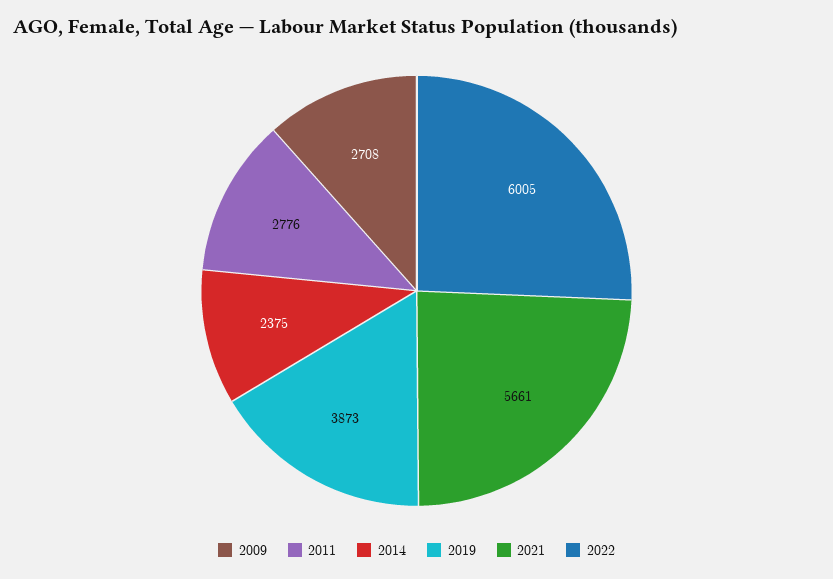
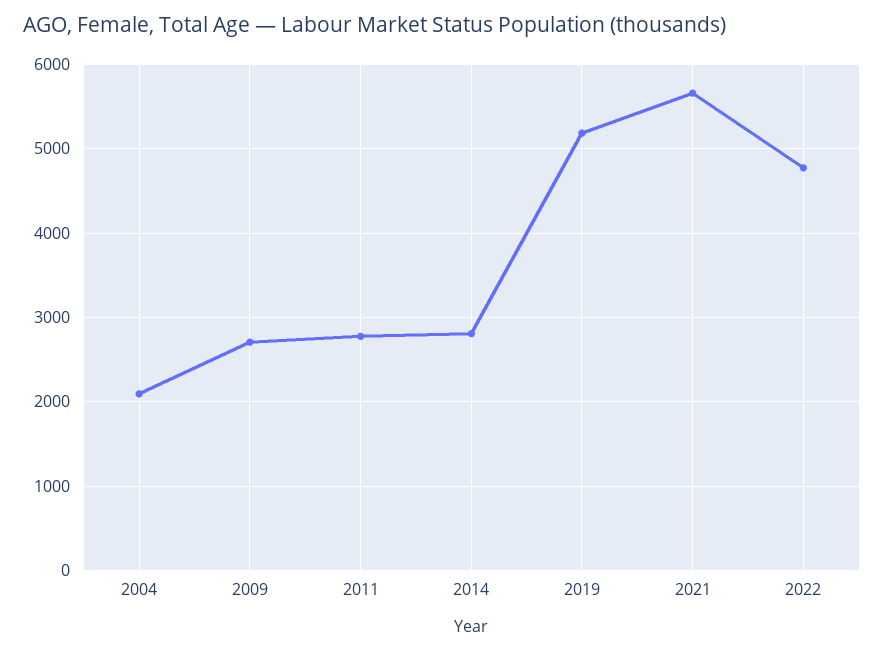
  {
    "2009": 2708,
    "2011": 2776,
-   "2014": 2375,
+   "2014": 2800,
-   "2019": 3873,
+   "2019": 5200,
    "2021": 5661,
-   "2022": 6005
+   "2022": 4800,
+   "2004": 2100
  }

